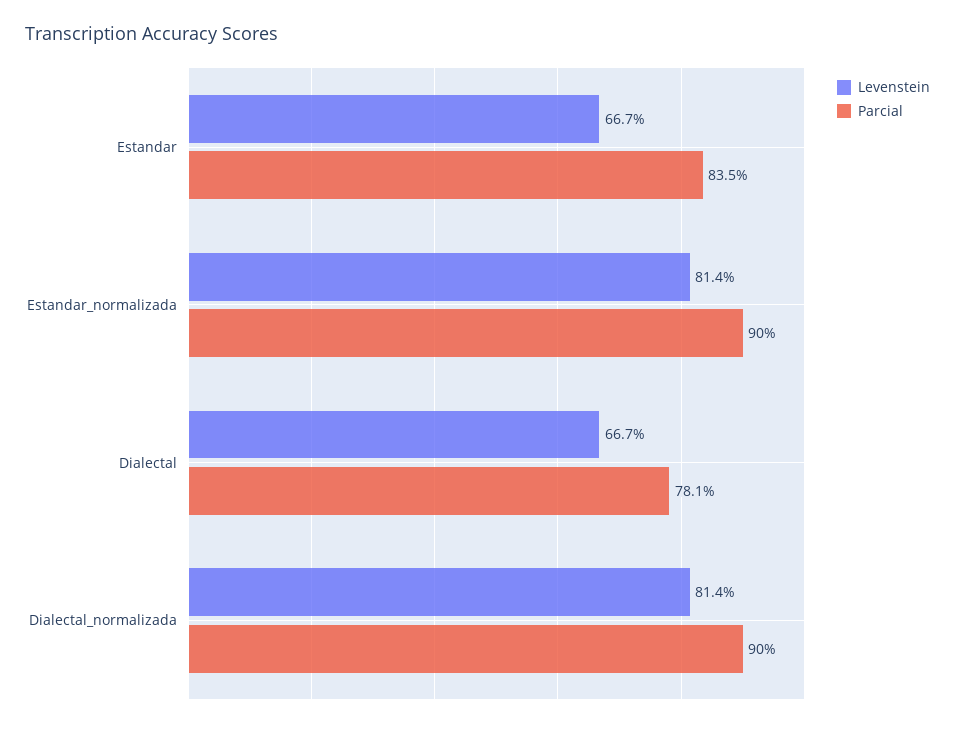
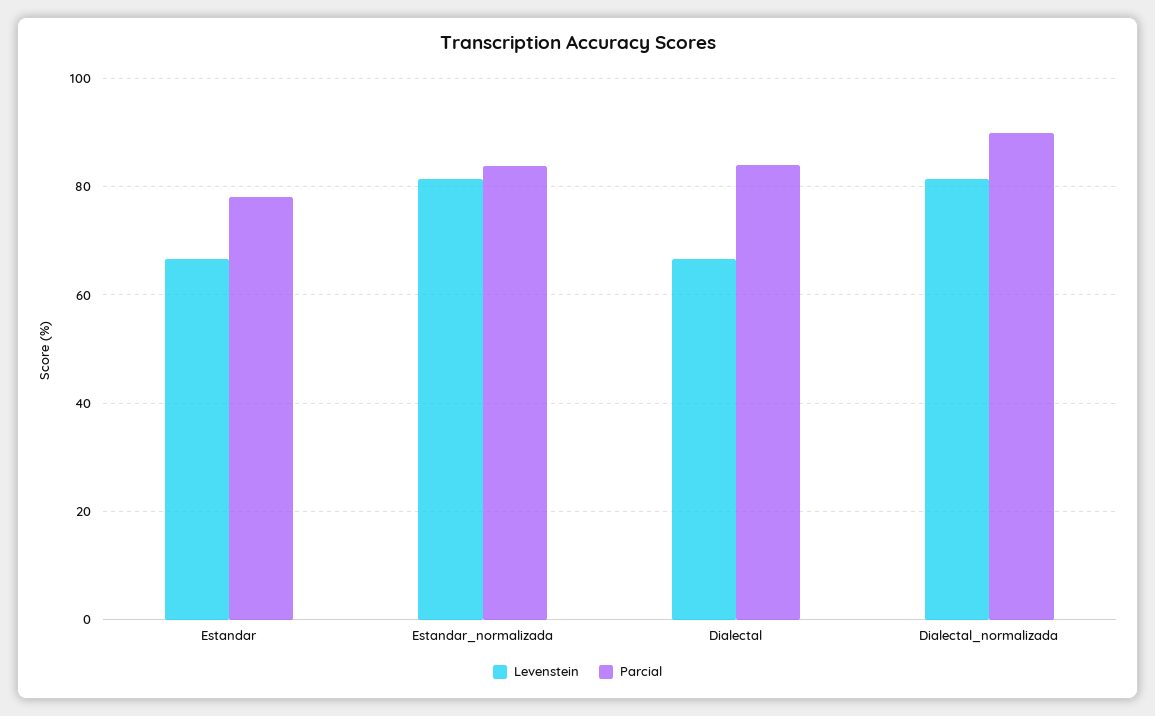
  {
    "Levenstein": {
      "Estandar": 66.7,
      "Estandar_normalizada": 81.4,
      "Dialectal": 66.7,
      "Dialectal_normalizada": 81.4
    },
    "Parcial": {
-     "Estandar": 83.5,
+     "Estandar": 78,
-     "Estandar_normalizada": 90,
+     "Estandar_normalizada": 84,
-     "Dialectal": 78.1,
+     "Dialectal": 84,
      "Dialectal_normalizada": 90
    }
  }

